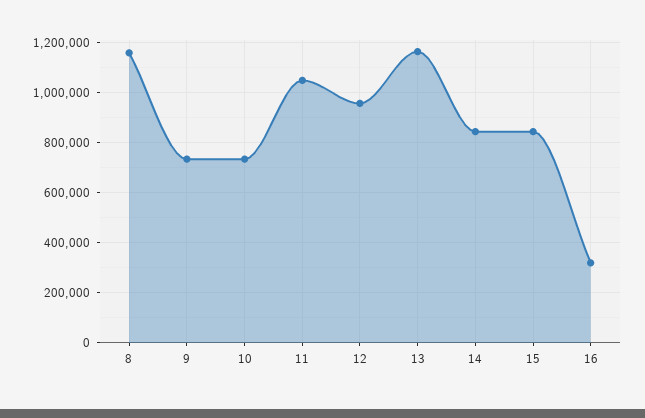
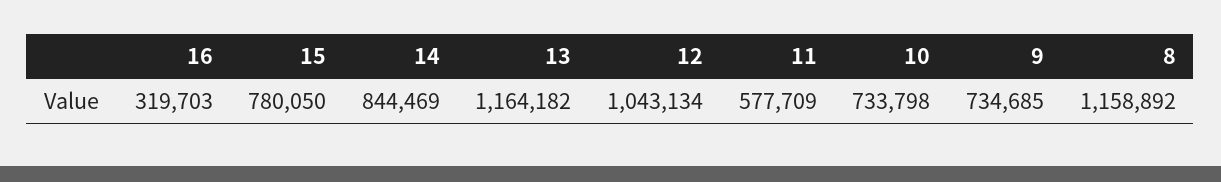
  {
    "8": 1158892,
    "9": 734685,
    "10": 733798,
-   "11": 1050000,
+   "11": 577709,
-   "12": 950000,
+   "12": 1043134,
    "13": 1164182,
    "14": 844469,
-   "15": 850000,
+   "15": 780050,
    "16": 319703
  }

